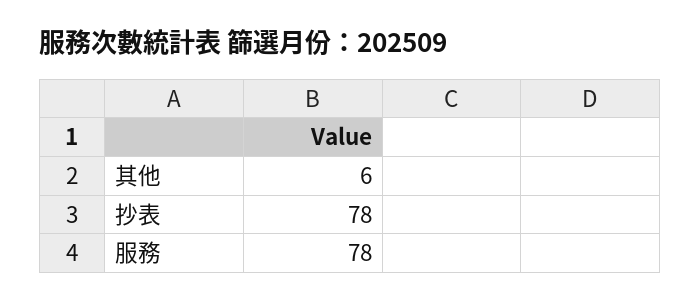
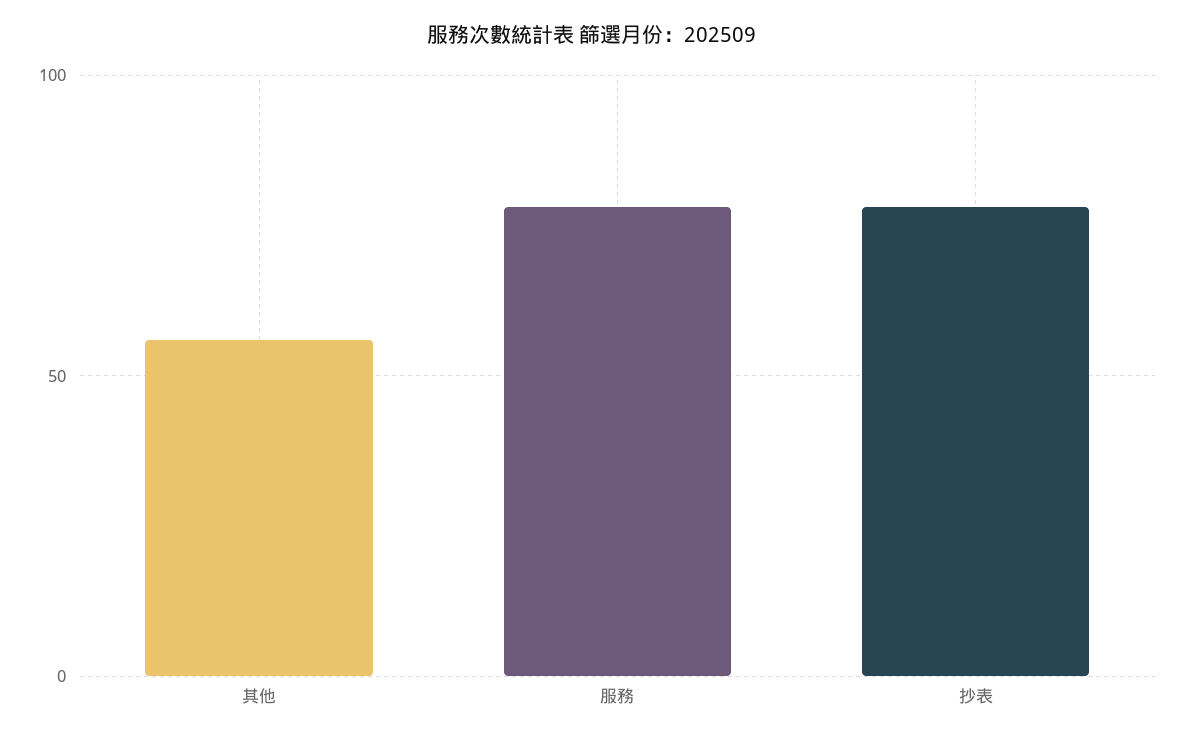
  {
-   "其他": 6,
+   "其他": 55,
    "抄表": 78,
    "服務": 78
  }

